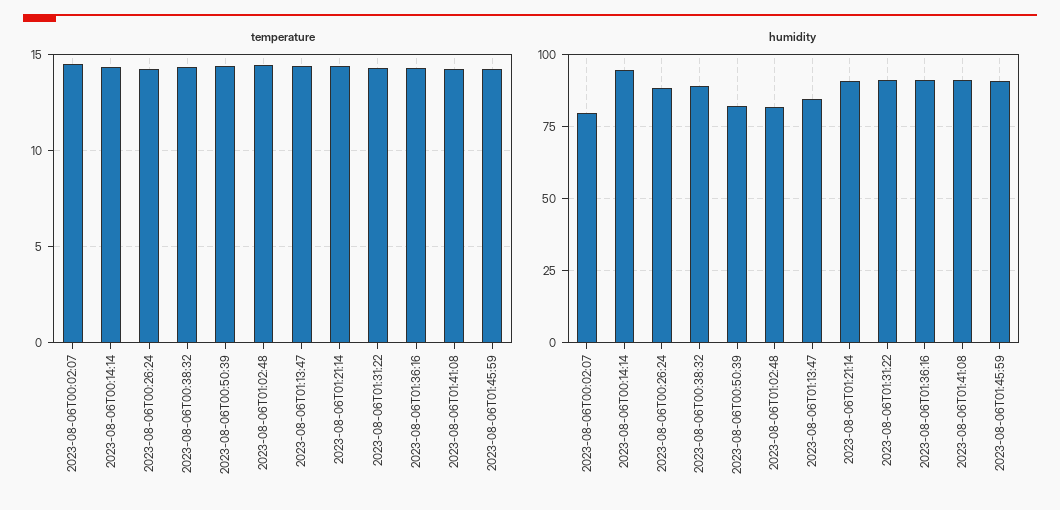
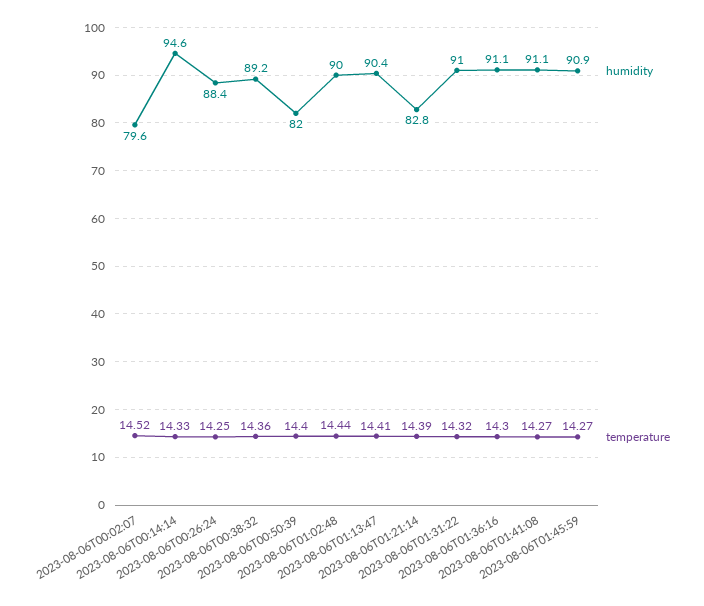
  {
    "temperature": {
      "2023-08-06T00:02:07": 14.52,
      "2023-08-06T00:14:14": 14.33,
      "2023-08-06T00:26:24": 14.25,
      "2023-08-06T00:38:32": 14.36,
      "2023-08-06T00:50:39": 14.4,
      "2023-08-06T01:02:48": 14.44,
      "2023-08-06T01:13:47": 14.41,
      "2023-08-06T01:21:14": 14.39,
      "2023-08-06T01:31:22": 14.32,
      "2023-08-06T01:36:16": 14.3,
      "2023-08-06T01:41:08": 14.27,
      "2023-08-06T01:45:59": 14.27
    },
    "humidity": {
      "2023-08-06T00:02:07": 79.6,
      "2023-08-06T00:14:14": 94.6,
      "2023-08-06T00:26:24": 88.4,
      "2023-08-06T00:38:32": 89.2,
      "2023-08-06T00:50:39": 82,
-     "2023-08-06T01:02:48": 82.5,
+     "2023-08-06T01:02:48": 90,
-     "2023-08-06T01:13:47": 85,
+     "2023-08-06T01:13:47": 90.4,
-     "2023-08-06T01:21:14": 90,
+     "2023-08-06T01:21:14": 82.8,
      "2023-08-06T01:31:22": 91,
      "2023-08-06T01:36:16": 91.1,
      "2023-08-06T01:41:08": 91.1,
      "2023-08-06T01:45:59": 90.9
    }
  }

